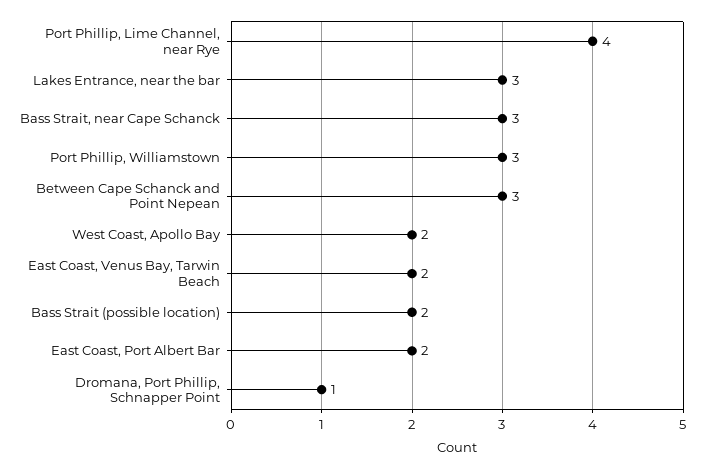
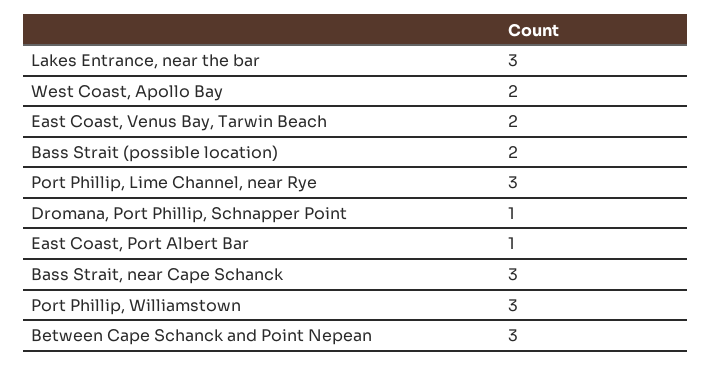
  {
-   "Port Phillip, Lime Channel, near Rye": 4,
+   "Port Phillip, Lime Channel, near Rye": 3,
    "Lakes Entrance, near the bar": 3,
    "Bass Strait, near Cape Schanck": 3,
    "Port Phillip, Williamstown": 3,
    "Between Cape Schanck and Point Nepean": 3,
    "West Coast, Apollo Bay": 2,
    "East Coast, Venus Bay, Tarwin Beach": 2,
    "Bass Strait (possible location)": 2,
-   "East Coast, Port Albert Bar": 2,
+   "East Coast, Port Albert Bar": 1,
    "Dromana, Port Phillip, Schnapper Point": 1
  }

